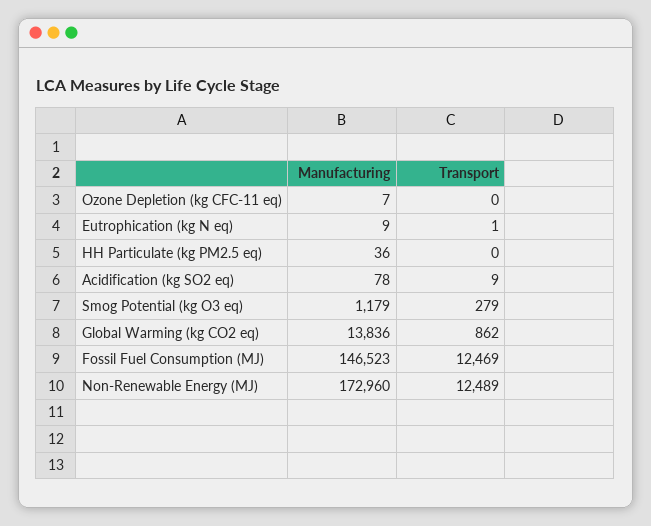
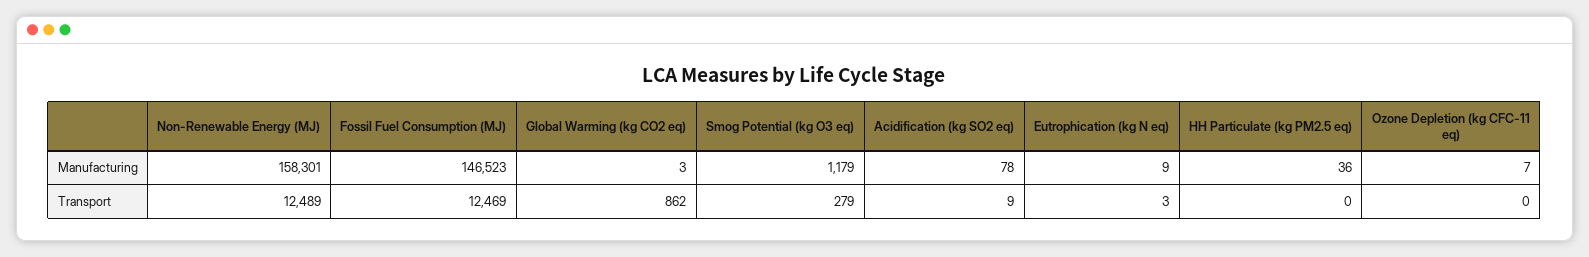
  {
    "Manufacturing": {
      "Ozone Depletion (kg CFC-11 eq)": 7,
      "Eutrophication (kg N eq)": 9,
      "HH Particulate (kg PM2.5 eq)": 36,
      "Acidification (kg SO2 eq)": 78,
      "Smog Potential (kg O3 eq)": 1179,
-     "Global Warming (kg CO2 eq)": 13836,
+     "Global Warming (kg CO2 eq)": 3,
      "Fossil Fuel Consumption (MJ)": 146523,
-     "Non-Renewable Energy (MJ)": 172960
+     "Non-Renewable Energy (MJ)": 158301
    },
    "Transport": {
      "Ozone Depletion (kg CFC-11 eq)": 0,
-     "Eutrophication (kg N eq)": 1,
+     "Eutrophication (kg N eq)": 3,
      "HH Particulate (kg PM2.5 eq)": 0,
      "Acidification (kg SO2 eq)": 9,
      "Smog Potential (kg O3 eq)": 279,
      "Global Warming (kg CO2 eq)": 862,
      "Fossil Fuel Consumption (MJ)": 12469,
      "Non-Renewable Energy (MJ)": 12489
    }
  }

